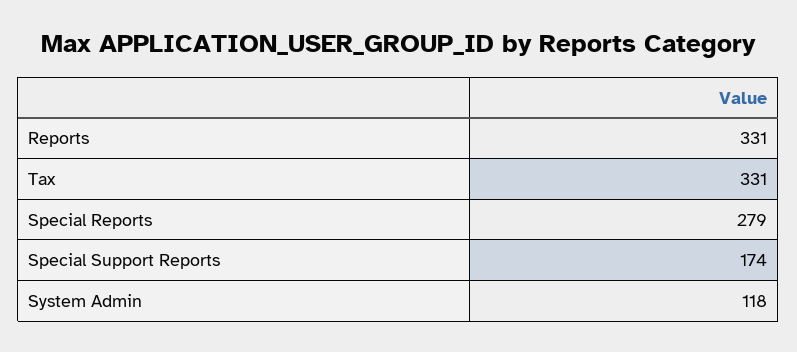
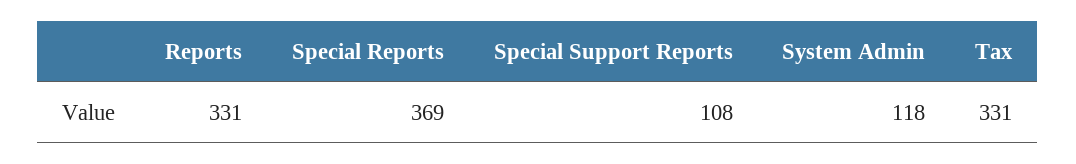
  {
    "Reports": 331,
    "Tax": 331,
-   "Special Reports": 279,
+   "Special Reports": 369,
-   "Special Support Reports": 174,
+   "Special Support Reports": 108,
    "System Admin": 118
  }

